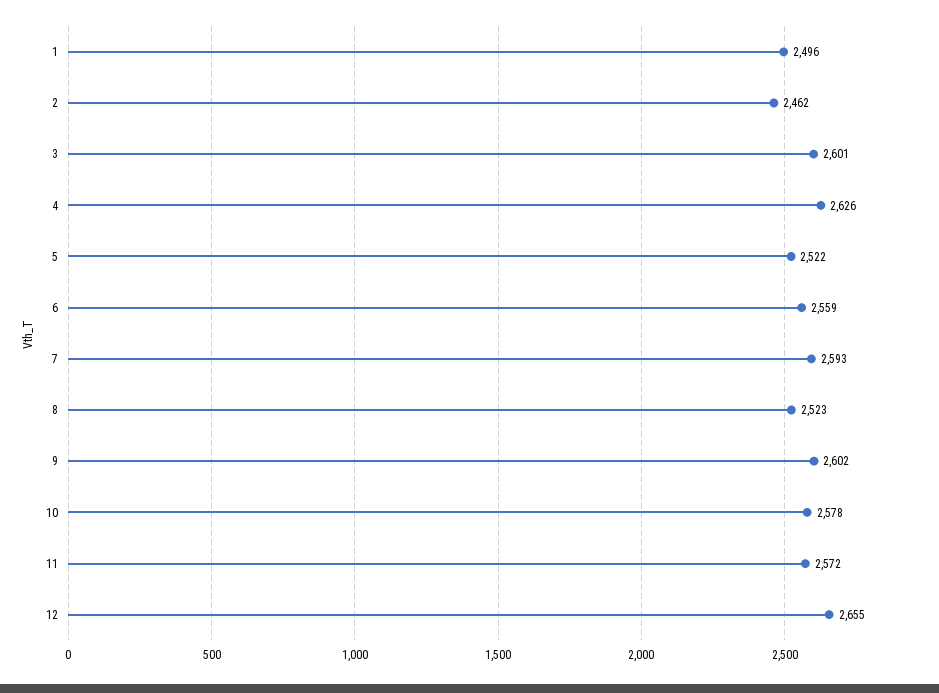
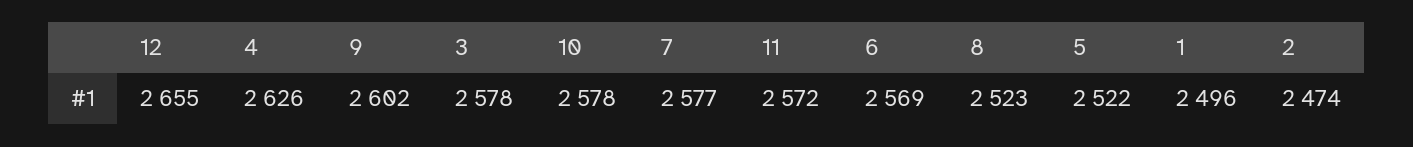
  {
    "1": 2496,
-   "2": 2462,
+   "2": 2474,
-   "3": 2601,
+   "3": 2578,
    "4": 2626,
    "5": 2522,
-   "6": 2559,
+   "6": 2569,
-   "7": 2593,
+   "7": 2577,
    "8": 2523,
    "9": 2602,
    "10": 2578,
    "11": 2572,
    "12": 2655
  }

